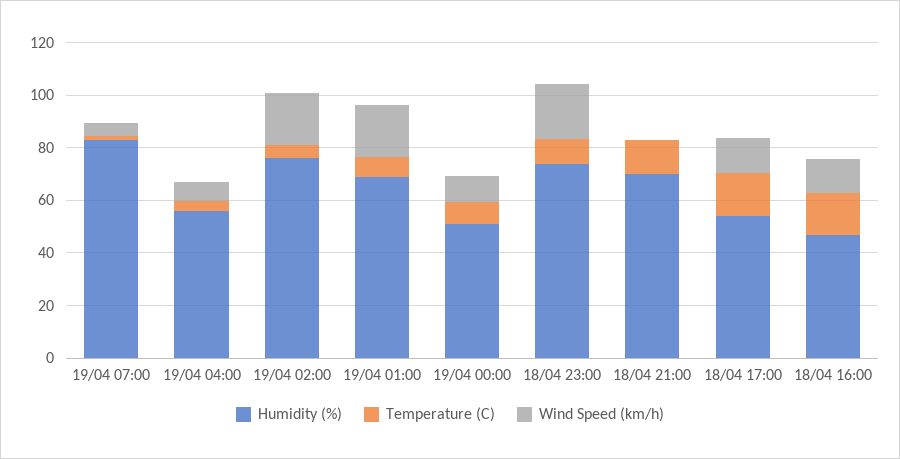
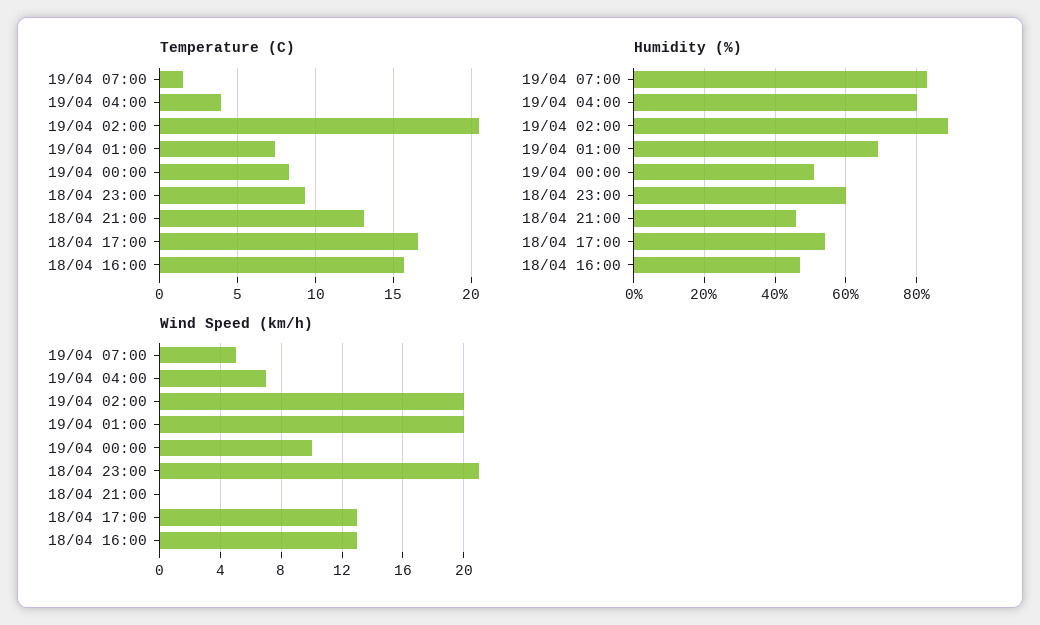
  {
    "Humidity (%)": {
      "19/04 07:00": 85,
-     "19/04 04:00": 55,
+     "19/04 04:00": 80,
-     "19/04 02:00": 75,
+     "19/04 02:00": 90,
      "19/04 01:00": 70,
      "19/04 00:00": 50,
-     "18/04 23:00": 75,
+     "18/04 23:00": 60,
-     "18/04 21:00": 70,
+     "18/04 21:00": 45,
      "18/04 17:00": 55,
      "18/04 16:00": 45
    },
    "Temperature (C)": {
      "19/04 07:00": 1.5,
      "19/04 04:00": 4,
-     "19/04 02:00": 5,
+     "19/04 02:00": 20.5,
      "19/04 01:00": 7.5,
      "19/04 00:00": 8.5,
      "18/04 23:00": 9.5,
      "18/04 21:00": 13,
      "18/04 17:00": 16.5,
      "18/04 16:00": 15.5
    },
    "Wind Speed (km/h)": {
      "19/04 07:00": 5,
      "19/04 04:00": 7,
      "19/04 02:00": 20,
      "19/04 01:00": 20,
      "19/04 00:00": 10,
      "18/04 23:00": 21,
      "18/04 21:00": 0,
      "18/04 17:00": 13,
      "18/04 16:00": 13
    }
  }

